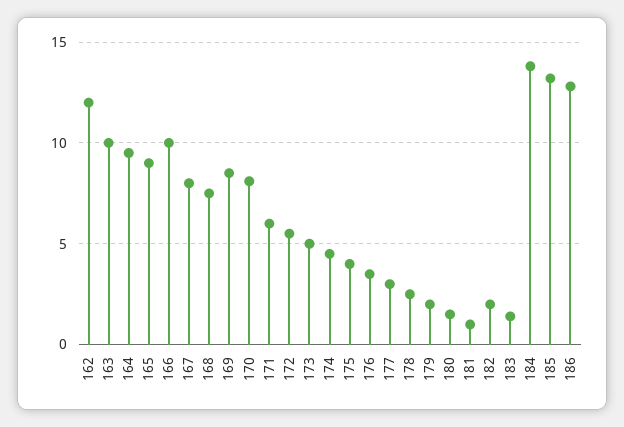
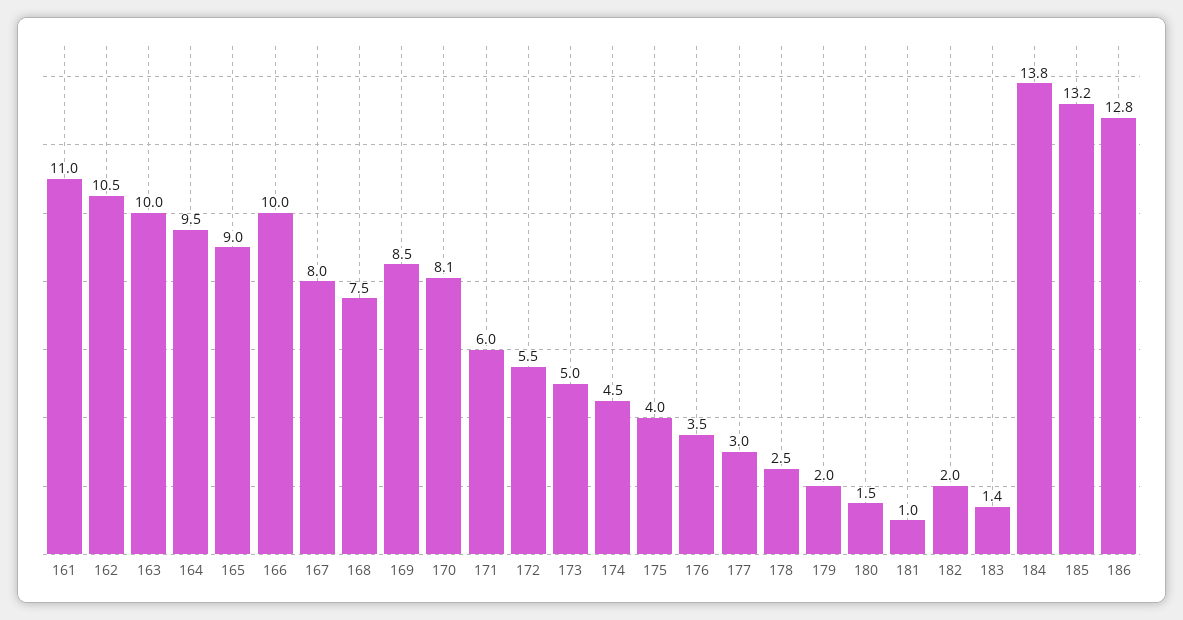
  {
-   "162": 12,
+   "162": 10.5,
    "163": 10,
    "164": 9.5,
    "165": 9,
    "166": 10,
    "167": 8,
    "168": 7.5,
    "169": 8.5,
    "170": 8.1,
    "171": 6,
    "172": 5.5,
    "173": 5,
    "174": 4.5,
    "175": 4,
    "176": 3.5,
    "177": 3,
    "178": 2.5,
    "179": 2,
    "180": 1.5,
    "181": 1,
    "182": 2,
    "183": 1.4,
    "184": 13.8,
    "185": 13.2,
-   "186": 12.8
+   "186": 12.8,
+   "161": 11
  }

